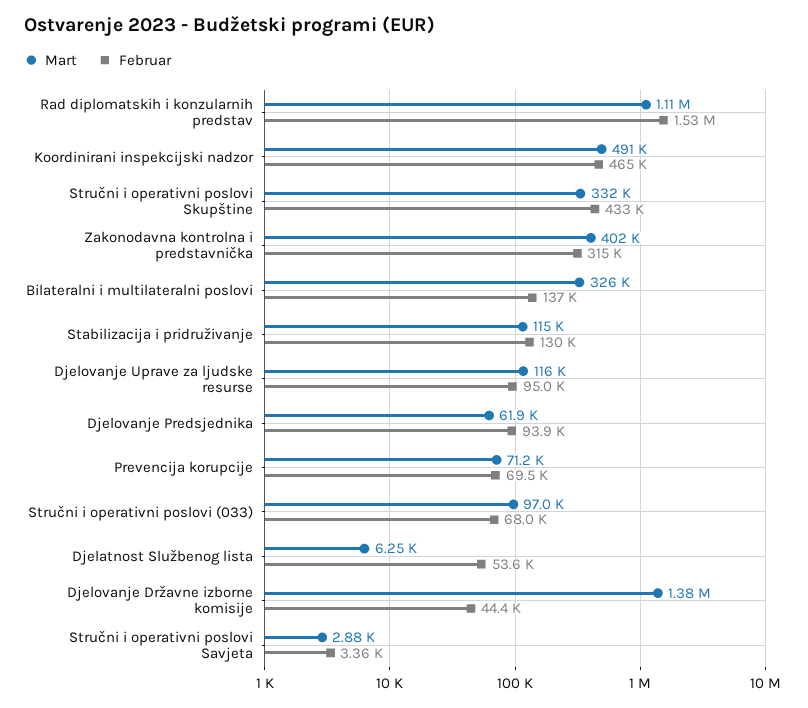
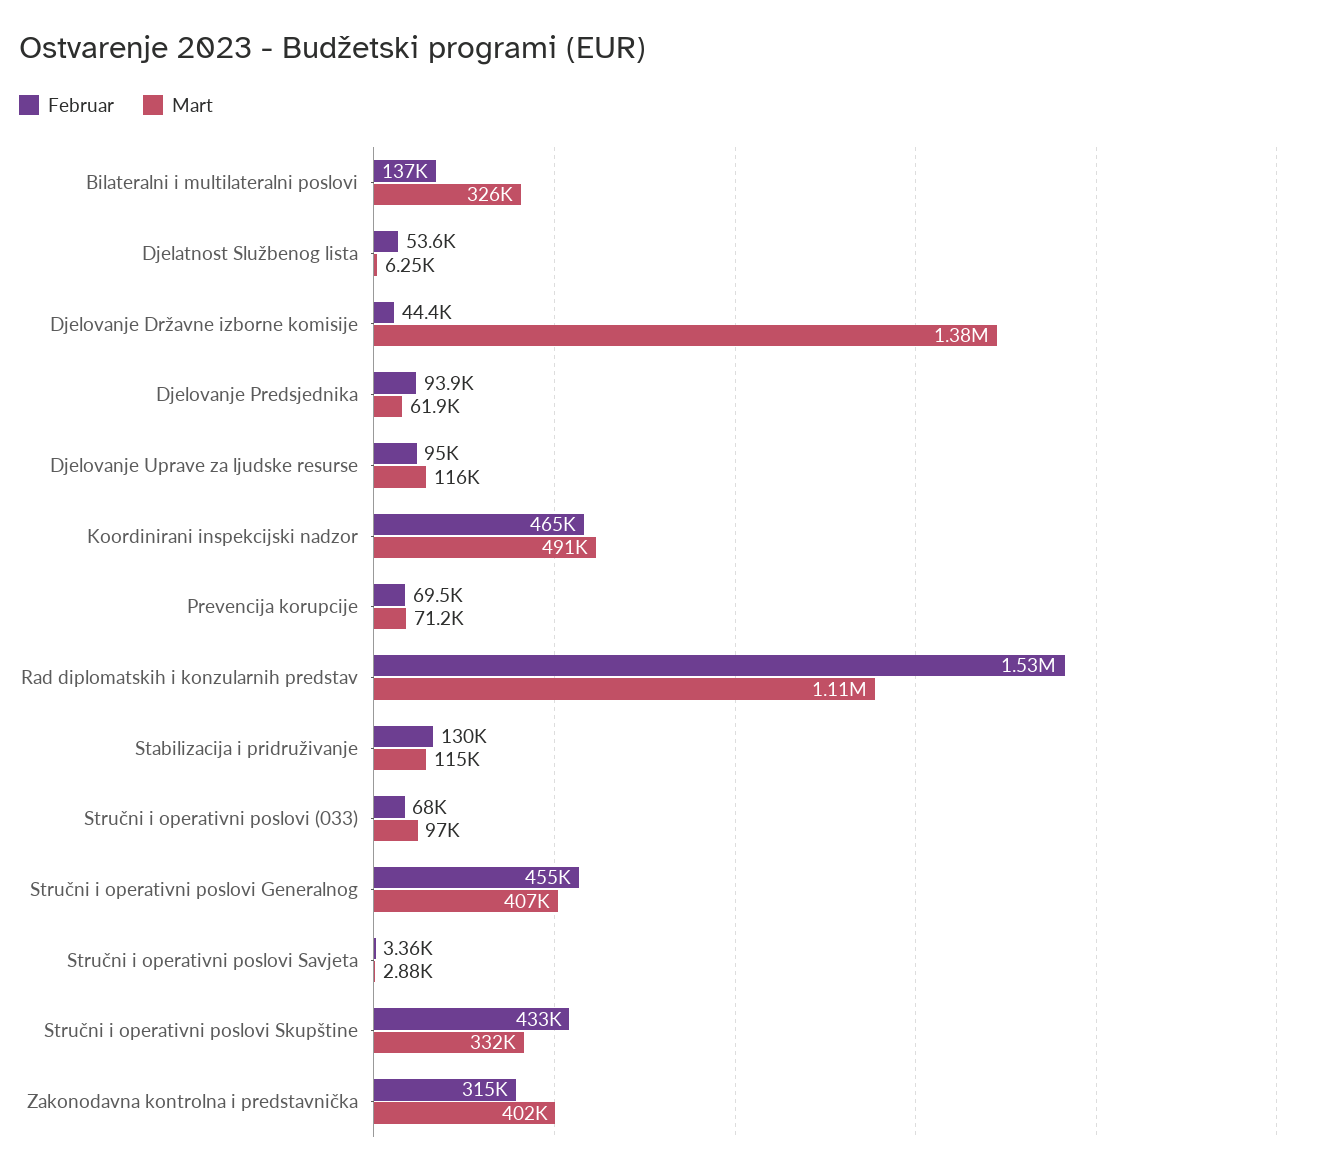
  {
    "Mart": {
      "Rad diplomatskih i konzularnih predstav": 1110000,
      "Koordinirani inspekcijski nadzor": 491000,
      "Stručni i operativni poslovi Skupštine": 332000,
      "Zakonodavna kontrolna i predstavnička": 402000,
      "Bilateralni i multilateralni poslovi": 326000,
      "Stabilizacija i pridruživanje": 115000,
      "Djelovanje Uprave za ljudske resurse": 116000,
      "Djelovanje Predsjednika": 61900,
      "Prevencija korupcije": 71200,
      "Stručni i operativni poslovi (033)": 97000,
      "Djelatnost Službenog lista": 6250,
      "Djelovanje Državne izborne komisije": 1380000,
-     "Stručni i operativni poslovi Savjeta": 2880
+     "Stručni i operativni poslovi Savjeta": 2880,
+     "Stručni i operativni poslovi Generalnog": 407000
    },
    "Februar": {
      "Rad diplomatskih i konzularnih predstav": 1530000,
      "Koordinirani inspekcijski nadzor": 465000,
      "Stručni i operativni poslovi Skupštine": 433000,
      "Zakonodavna kontrolna i predstavnička": 315000,
      "Bilateralni i multilateralni poslovi": 137000,
      "Stabilizacija i pridruživanje": 130000,
      "Djelovanje Uprave za ljudske resurse": 95000,
      "Djelovanje Predsjednika": 93900,
      "Prevencija korupcije": 69500,
      "Stručni i operativni poslovi (033)": 68000,
      "Djelatnost Službenog lista": 53600,
      "Djelovanje Državne izborne komisije": 44400,
-     "Stručni i operativni poslovi Savjeta": 3360
+     "Stručni i operativni poslovi Savjeta": 3360,
+     "Stručni i operativni poslovi Generalnog": 455000
    }
  }

